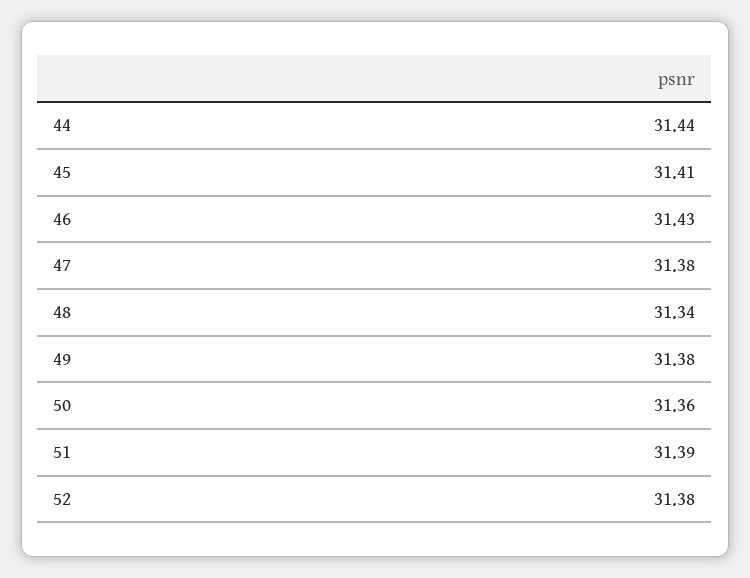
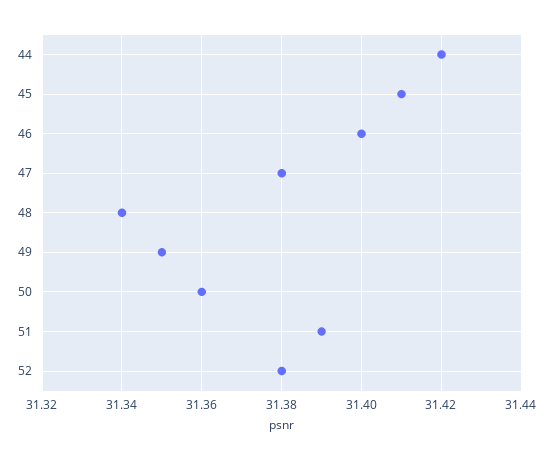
  {
-   "44": 31.44,
+   "44": 31.42,
    "45": 31.41,
-   "46": 31.43,
+   "46": 31.4,
    "47": 31.38,
    "48": 31.34,
-   "49": 31.38,
+   "49": 31.35,
    "50": 31.36,
    "51": 31.39,
    "52": 31.38
  }

